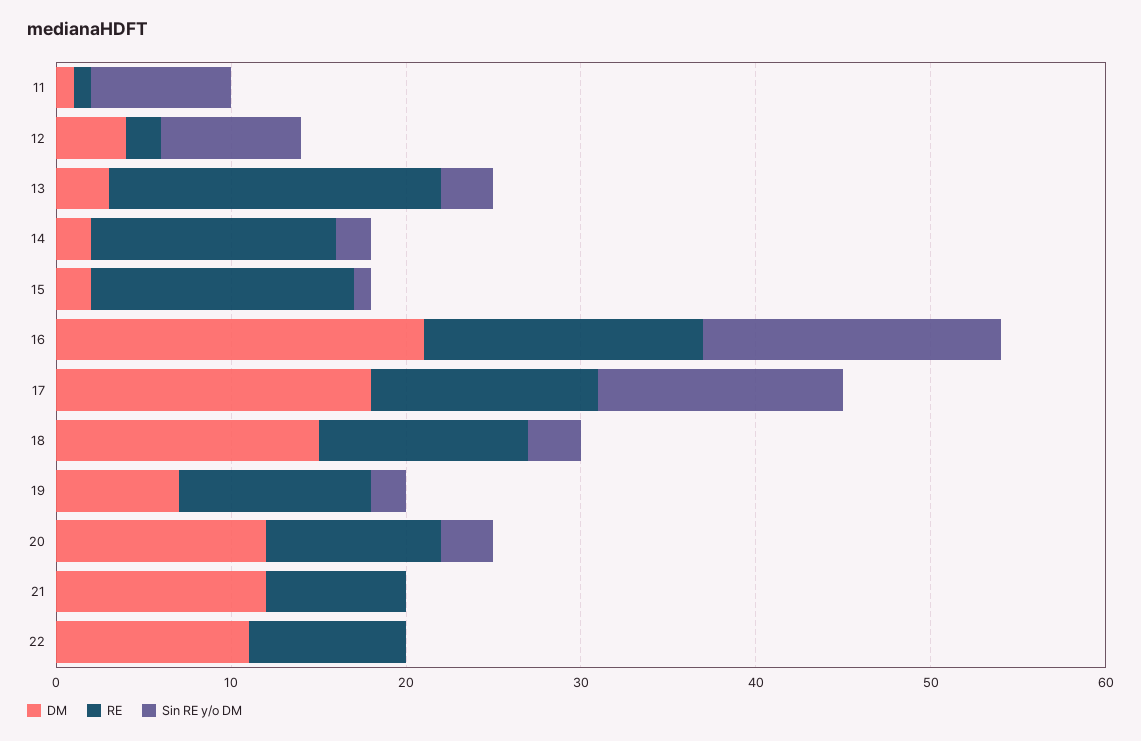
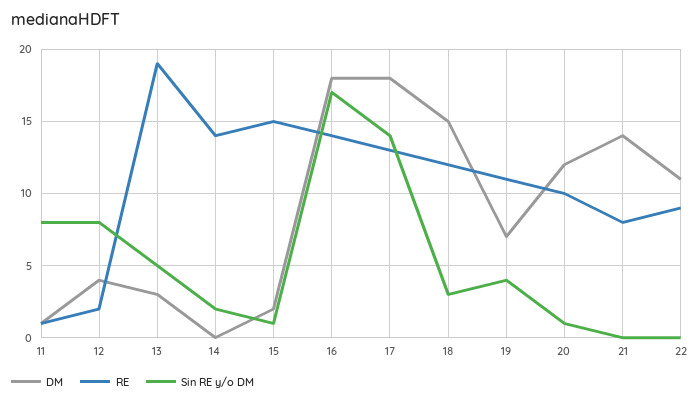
  {
    "DM": {
      "11": 1,
      "12": 4,
      "13": 3,
-     "14": 2,
+     "14": 0,
      "15": 2,
-     "16": 21,
+     "16": 18,
      "17": 18,
      "18": 15,
      "19": 7,
      "20": 12,
-     "21": 12,
+     "21": 14,
      "22": 11
    },
    "RE": {
      "11": 1,
      "12": 2,
      "13": 19,
      "14": 14,
      "15": 15,
-     "16": 16,
+     "16": 14,
      "17": 13,
      "18": 12,
      "19": 11,
      "20": 10,
      "21": 8,
      "22": 9
    },
    "Sin RE y/o DM": {
      "11": 8,
      "12": 8,
-     "13": 3,
+     "13": 5,
      "14": 2,
      "15": 1,
      "16": 17,
      "17": 14,
      "18": 3,
-     "19": 2,
+     "19": 4,
-     "20": 3,
+     "20": 1,
      "21": 0,
      "22": 0
    }
  }

